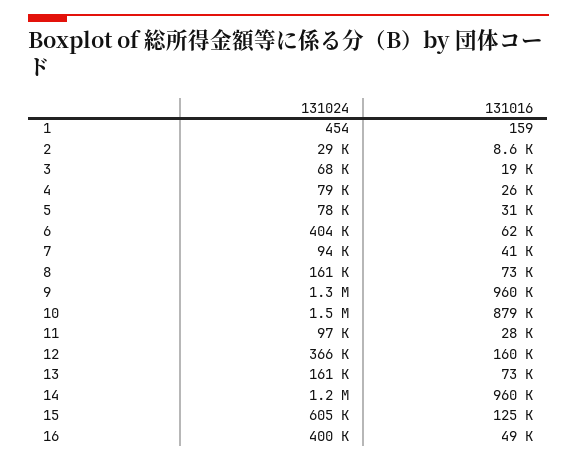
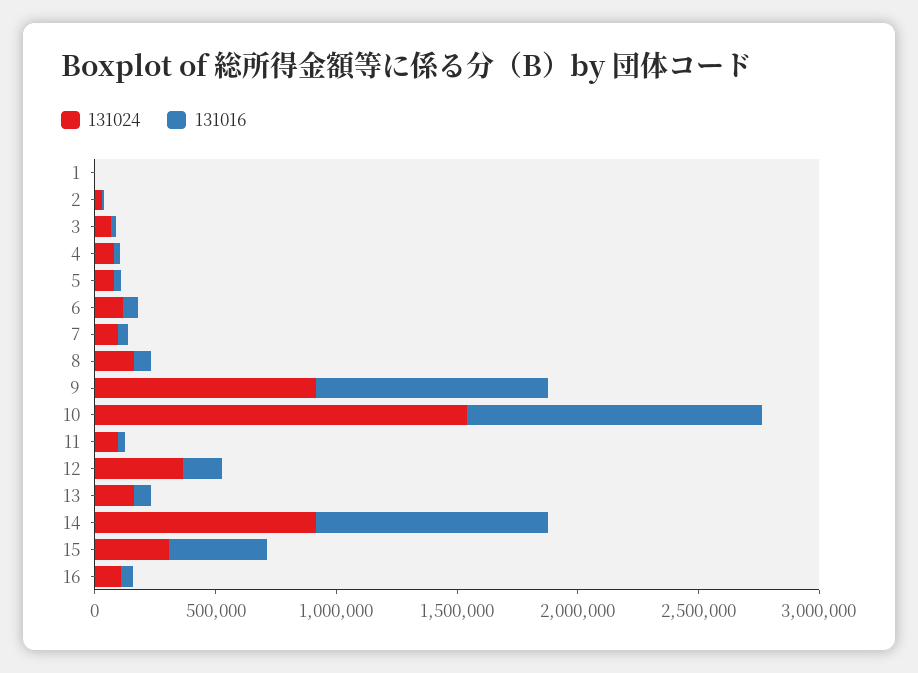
  {
    "131024": {
      "1": 454,
      "2": 29000,
      "3": 68000,
      "4": 79000,
      "5": 78000,
-     "6": 404000,
+     "6": 100000,
      "7": 94000,
      "8": 161000,
-     "9": 1300000,
+     "9": 900000,
      "10": 1500000,
      "11": 97000,
      "12": 366000,
      "13": 161000,
-     "14": 1200000,
+     "14": 900000,
-     "15": 605000,
+     "15": 300000,
-     "16": 400000
+     "16": 100000
    },
    "131016": {
      "1": 159,
      "2": 8600,
      "3": 19000,
      "4": 26000,
      "5": 31000,
      "6": 62000,
      "7": 41000,
      "8": 73000,
      "9": 960000,
-     "10": 879000,
+     "10": 1200000,
      "11": 28000,
      "12": 160000,
      "13": 73000,
      "14": 960000,
-     "15": 125000,
+     "15": 400000,
      "16": 49000
    }
  }

